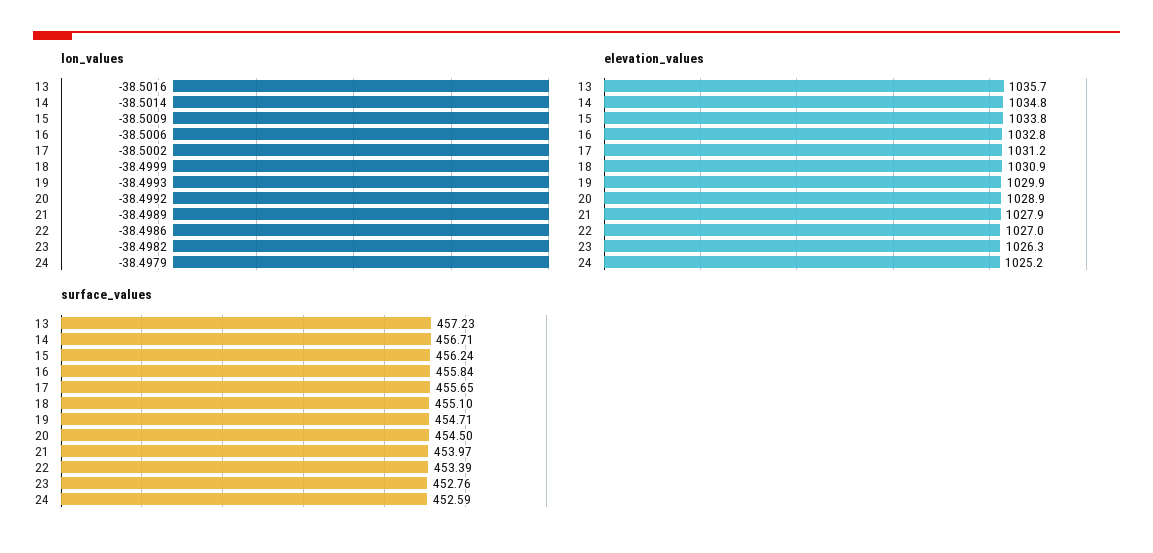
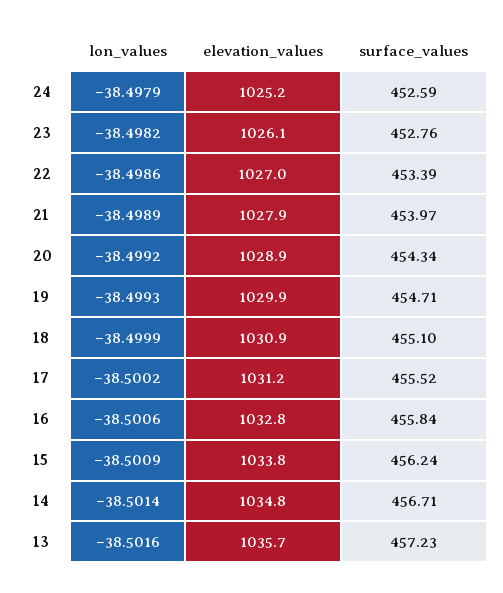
  {
    "lon_values": {
      "13": -38.5016,
      "14": -38.5014,
      "15": -38.5009,
      "16": -38.5006,
      "17": -38.5002,
      "18": -38.4999,
      "19": -38.4993,
      "20": -38.4992,
      "21": -38.4989,
      "22": -38.4986,
      "23": -38.4982,
      "24": -38.4979
    },
    "elevation_values": {
      "13": 1035.7,
      "14": 1034.8,
      "15": 1033.8,
      "16": 1032.8,
      "17": 1031.2,
      "18": 1030.9,
      "19": 1029.9,
      "20": 1028.9,
      "21": 1027.9,
      "22": 1027,
-     "23": 1026.3,
+     "23": 1026.1,
      "24": 1025.2
    },
    "surface_values": {
      "13": 457.23,
      "14": 456.71,
      "15": 456.24,
      "16": 455.84,
-     "17": 455.65,
+     "17": 455.52,
      "18": 455.1,
      "19": 454.71,
-     "20": 454.5,
+     "20": 454.34,
      "21": 453.97,
      "22": 453.39,
      "23": 452.76,
      "24": 452.59
    }
  }

